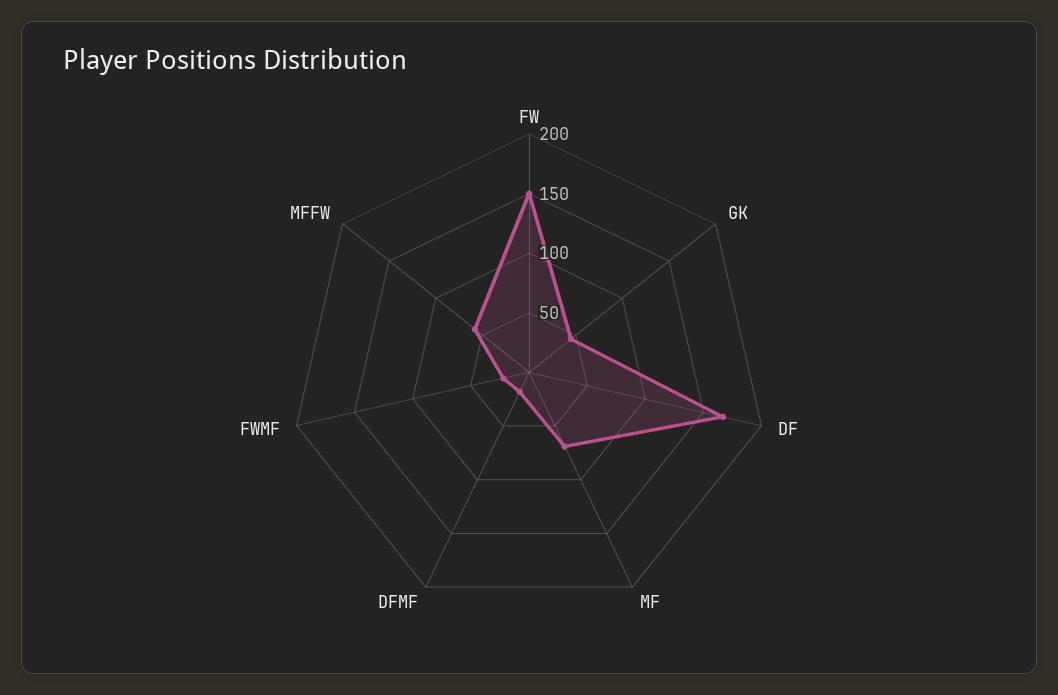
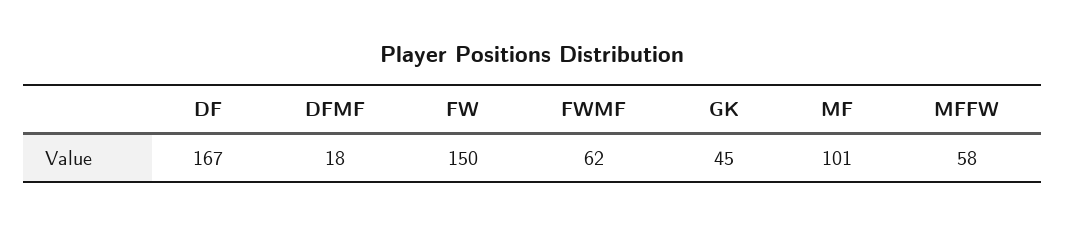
  {
    "FW": 150,
    "GK": 45,
    "DF": 167,
-   "MF": 70,
+   "MF": 101,
    "DFMF": 18,
-   "FWMF": 20,
+   "FWMF": 62,
    "MFFW": 58
  }

